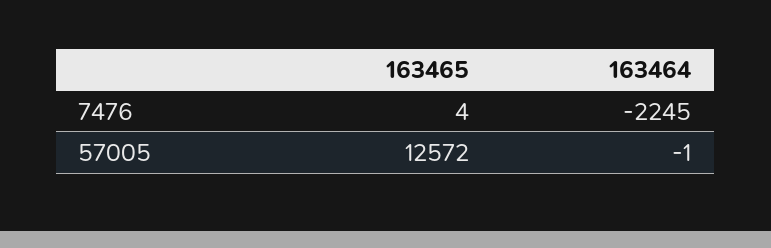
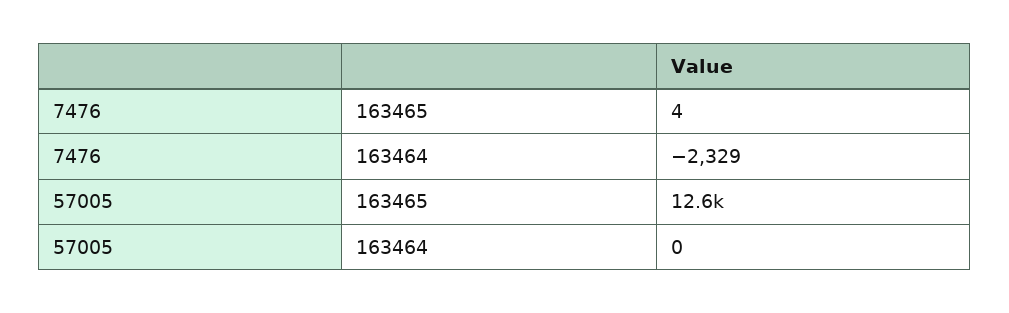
  {
    "163465": {
      "7476": 4,
      "57005": 12572
    },
    "163464": {
-     "7476": -2245,
+     "7476": -2329,
-     "57005": -1
+     "57005": 0
    }
  }

